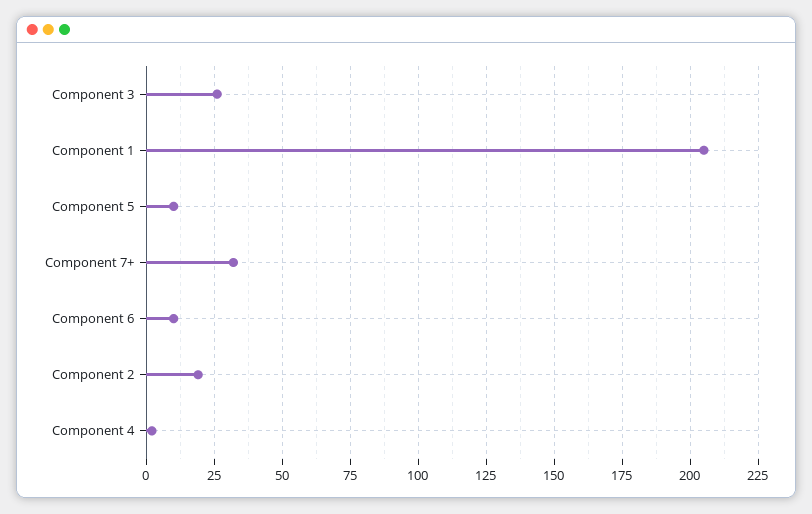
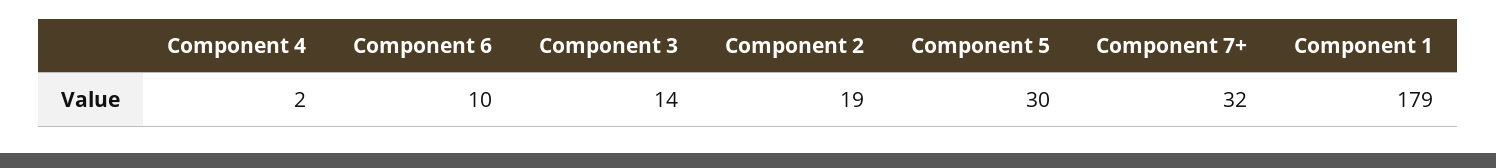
  {
-   "Component 3": 25,
+   "Component 3": 14,
-   "Component 1": 205,
+   "Component 1": 179,
-   "Component 5": 10,
+   "Component 5": 30,
    "Component 7+": 32,
    "Component 6": 10,
    "Component 2": 19,
    "Component 4": 2
  }

